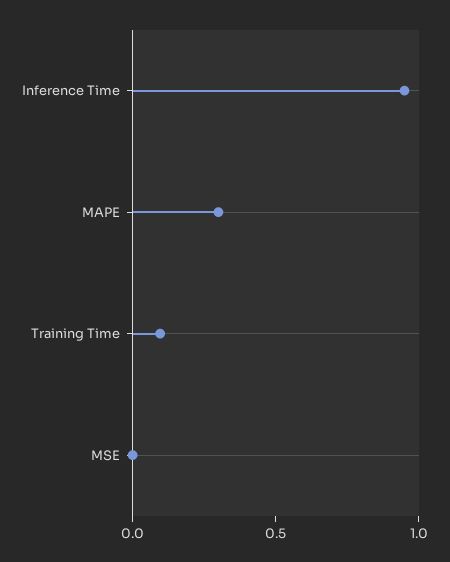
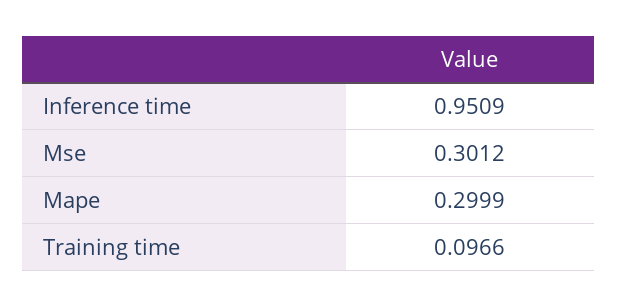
  {
    "Inference Time": 0.9509,
    "MAPE": 0.2999,
    "Training Time": 0.0966,
-   "MSE": 0
+   "MSE": 0.3012
  }

